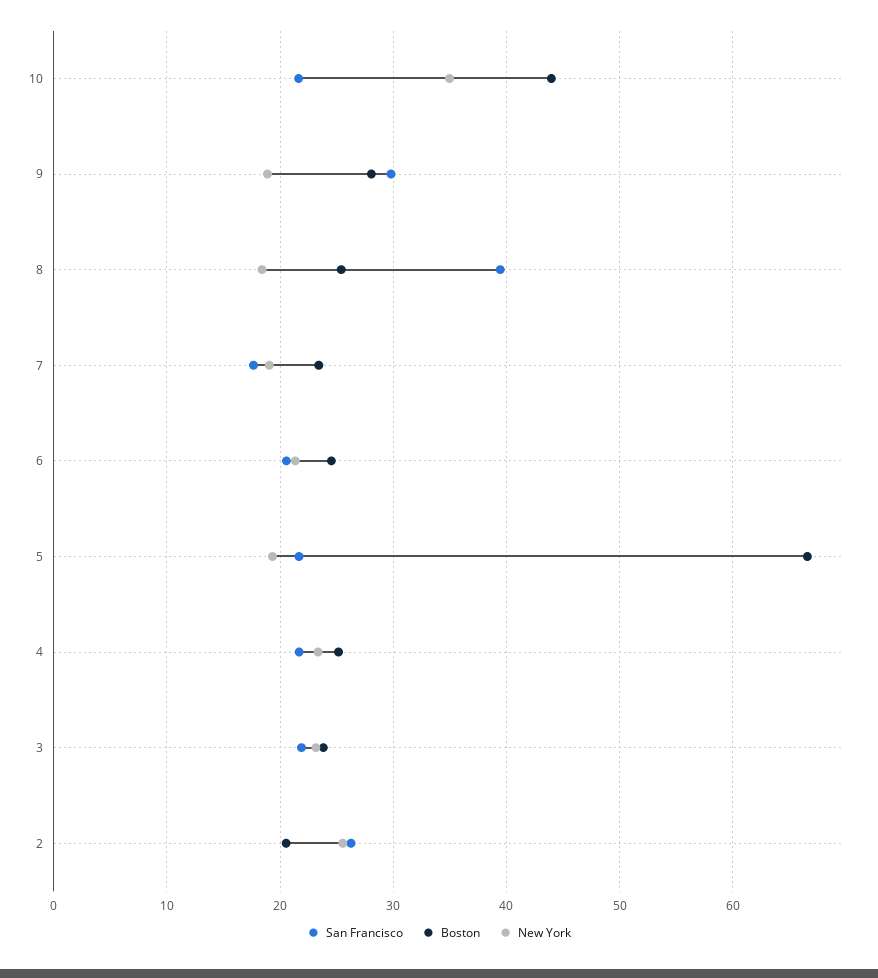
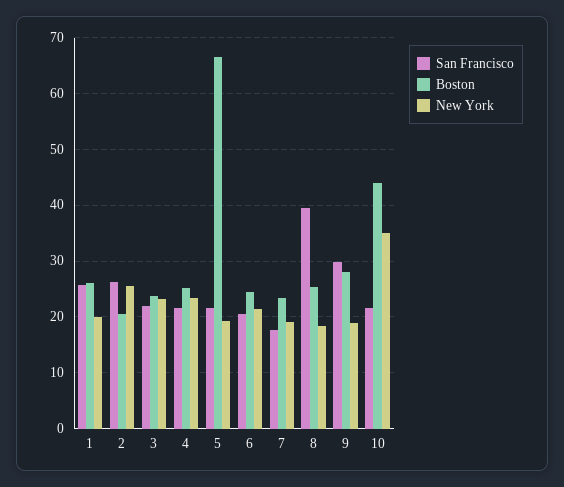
  {
    "San Francisco": {
      "10": 22,
      "9": 30,
      "8": 39,
      "7": 18,
      "6": 21,
      "5": 22,
      "4": 22,
      "3": 22,
-     "2": 26
+     "2": 26,
+     "1": 26
    },
    "Boston": {
      "10": 44,
      "9": 28,
      "8": 25,
      "7": 23,
      "6": 25,
      "5": 67,
      "4": 25,
      "3": 24,
-     "2": 21
+     "2": 21,
+     "1": 26
    },
    "New York": {
      "10": 35,
      "9": 19,
      "8": 18,
      "7": 19,
      "6": 21,
      "5": 19,
      "4": 23,
      "3": 23,
-     "2": 26
+     "2": 26,
+     "1": 20
    }
  }

